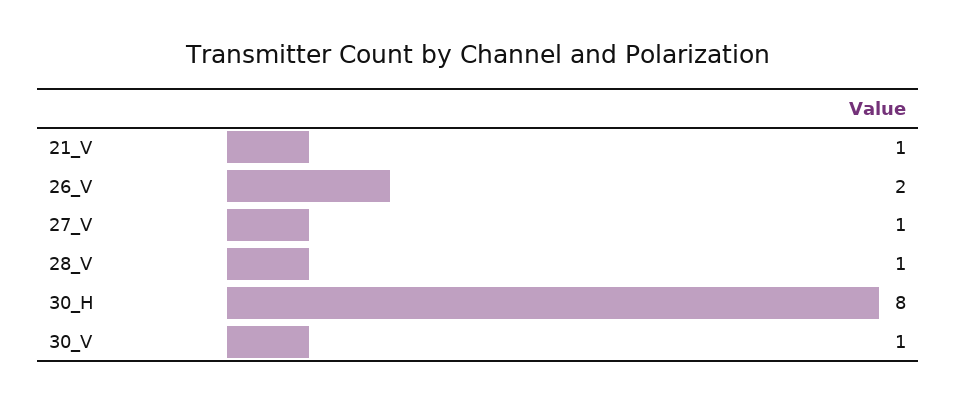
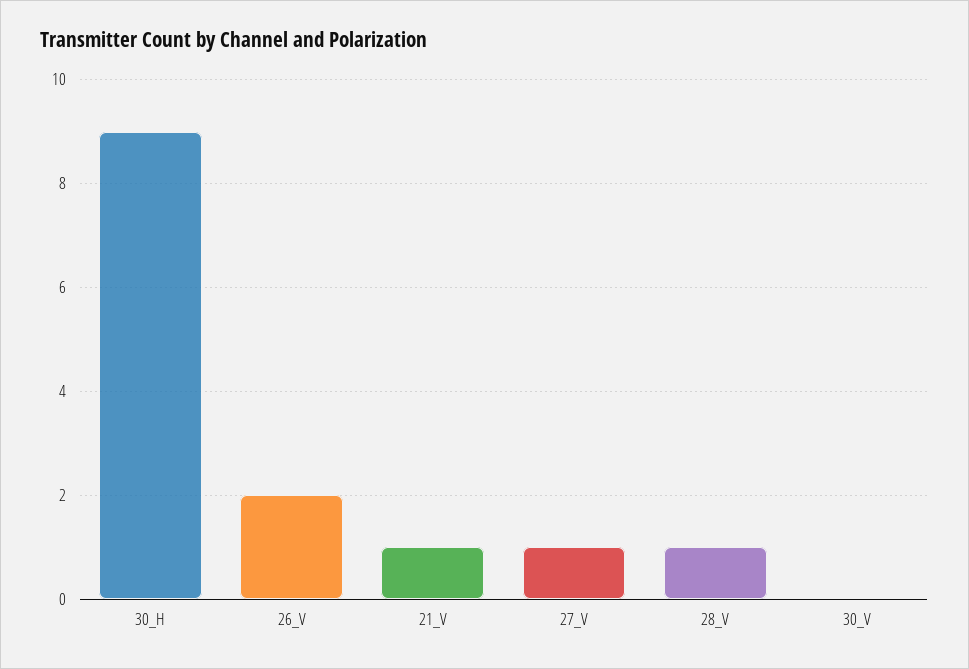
  {
    "21_V": 1,
    "26_V": 2,
    "27_V": 1,
    "28_V": 1,
-   "30_H": 8,
+   "30_H": 9,
-   "30_V": 1
+   "30_V": 0
  }

